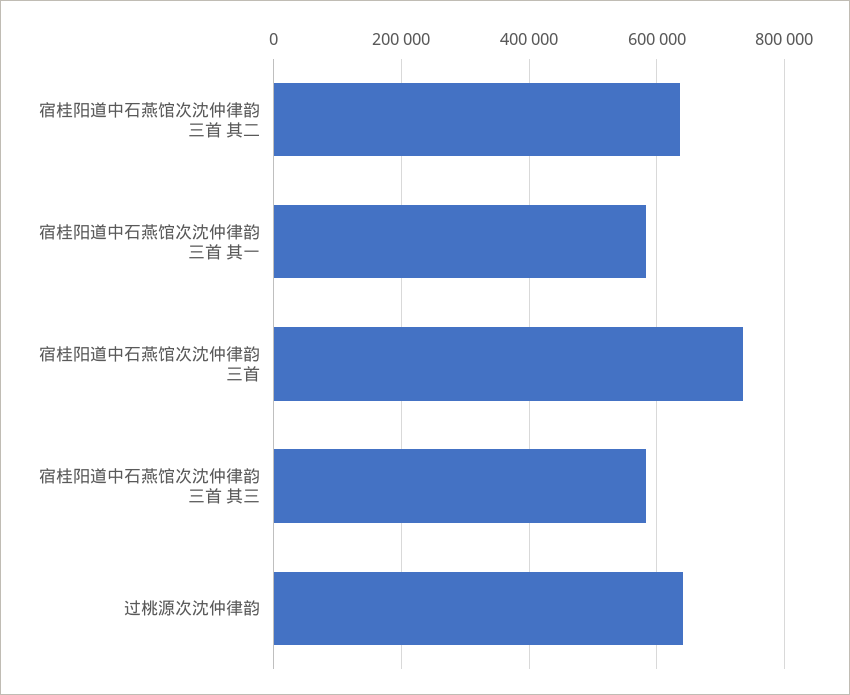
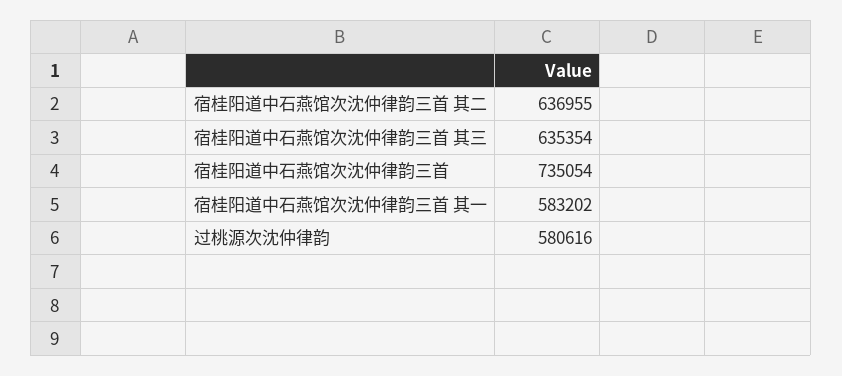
  {
    "宿桂阳道中石燕馆次沈仲律韵三首 其二": 636955,
    "宿桂阳道中石燕馆次沈仲律韵三首 其一": 583202,
    "宿桂阳道中石燕馆次沈仲律韵三首": 735054,
-   "宿桂阳道中石燕馆次沈仲律韵三首 其三": 580000,
+   "宿桂阳道中石燕馆次沈仲律韵三首 其三": 635354,
-   "过桃源次沈仲律韵": 640000
+   "过桃源次沈仲律韵": 580616
  }

